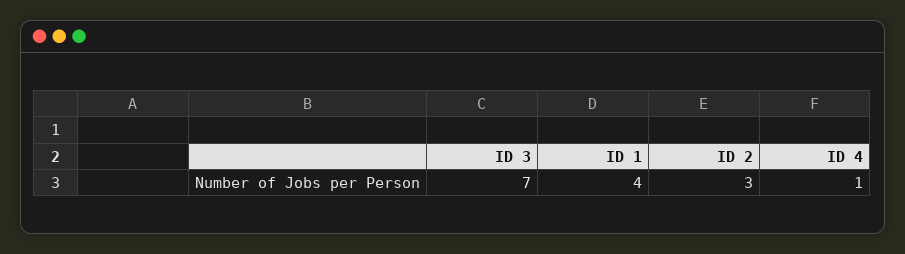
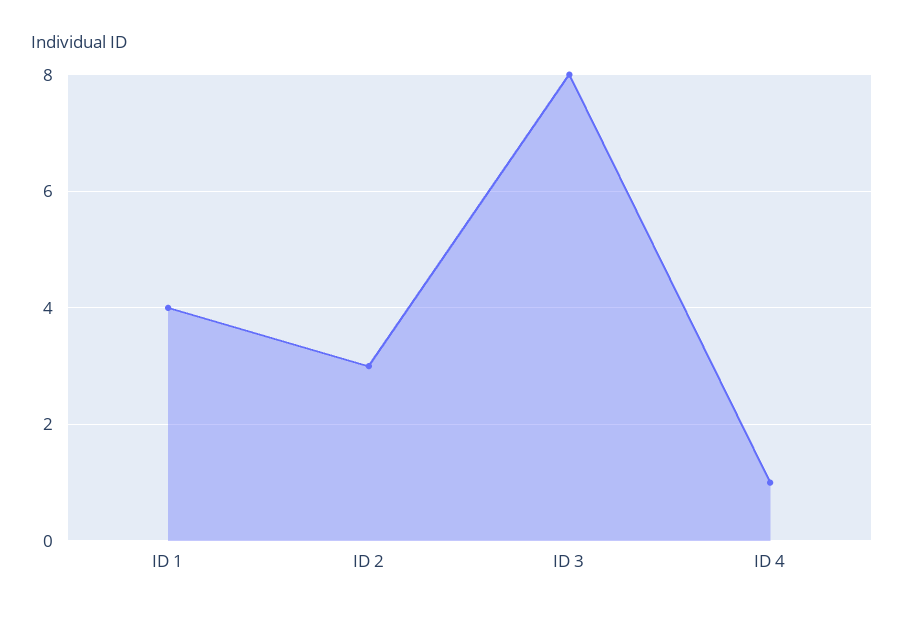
  {
-   "ID 3": 7,
+   "ID 3": 8,
    "ID 1": 4,
    "ID 2": 3,
    "ID 4": 1
  }

